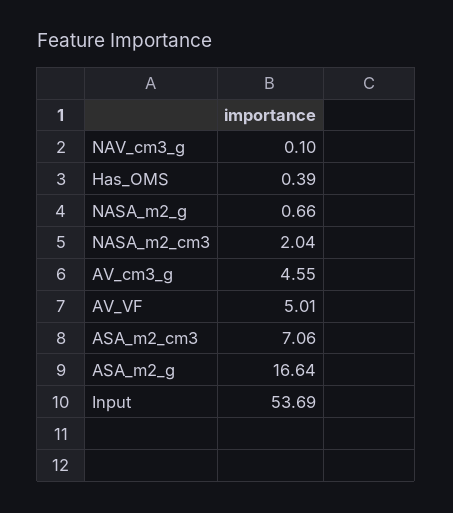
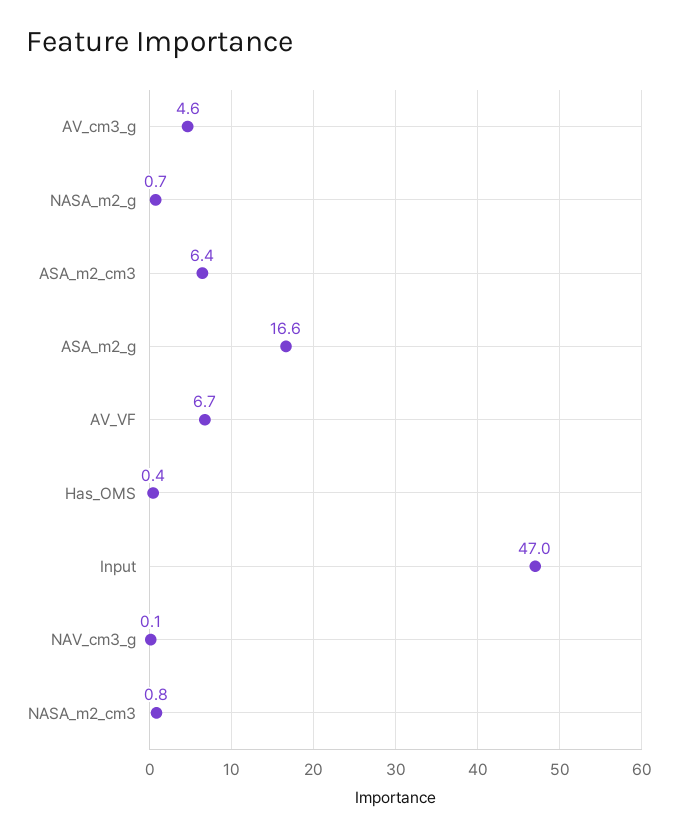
  {
    "NAV_cm3_g": 0.1,
    "Has_OMS": 0.39,
    "NASA_m2_g": 0.66,
-   "NASA_m2_cm3": 2.04,
+   "NASA_m2_cm3": 0.8,
    "AV_cm3_g": 4.55,
-   "AV_VF": 5.01,
+   "AV_VF": 6.7,
-   "ASA_m2_cm3": 7.06,
+   "ASA_m2_cm3": 6.4,
    "ASA_m2_g": 16.64,
-   "Input": 53.69
+   "Input": 47
  }

